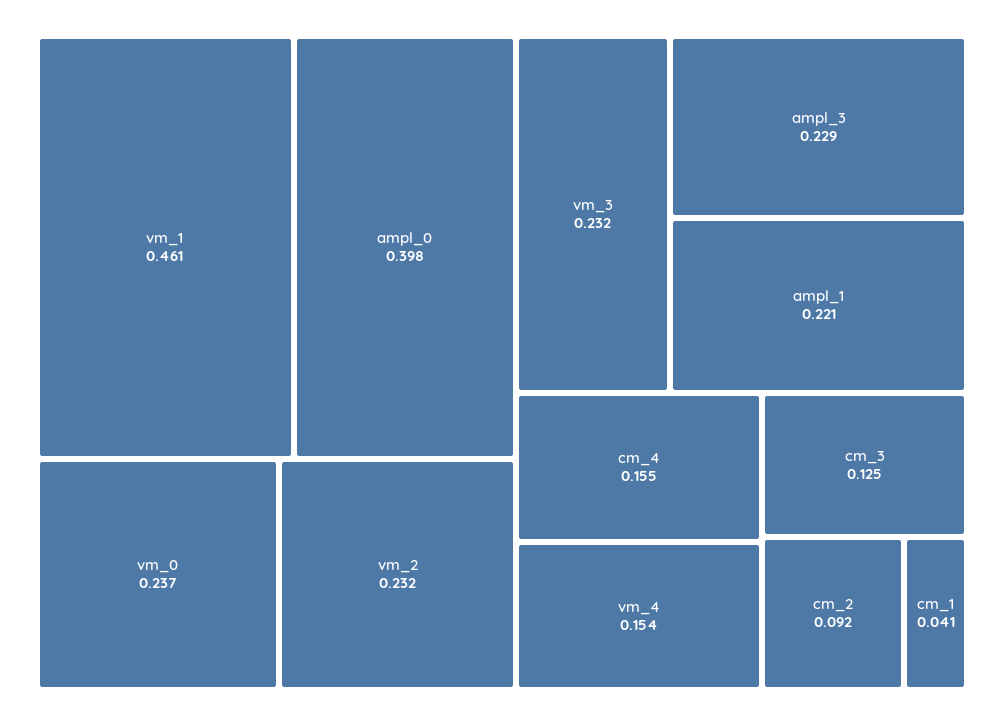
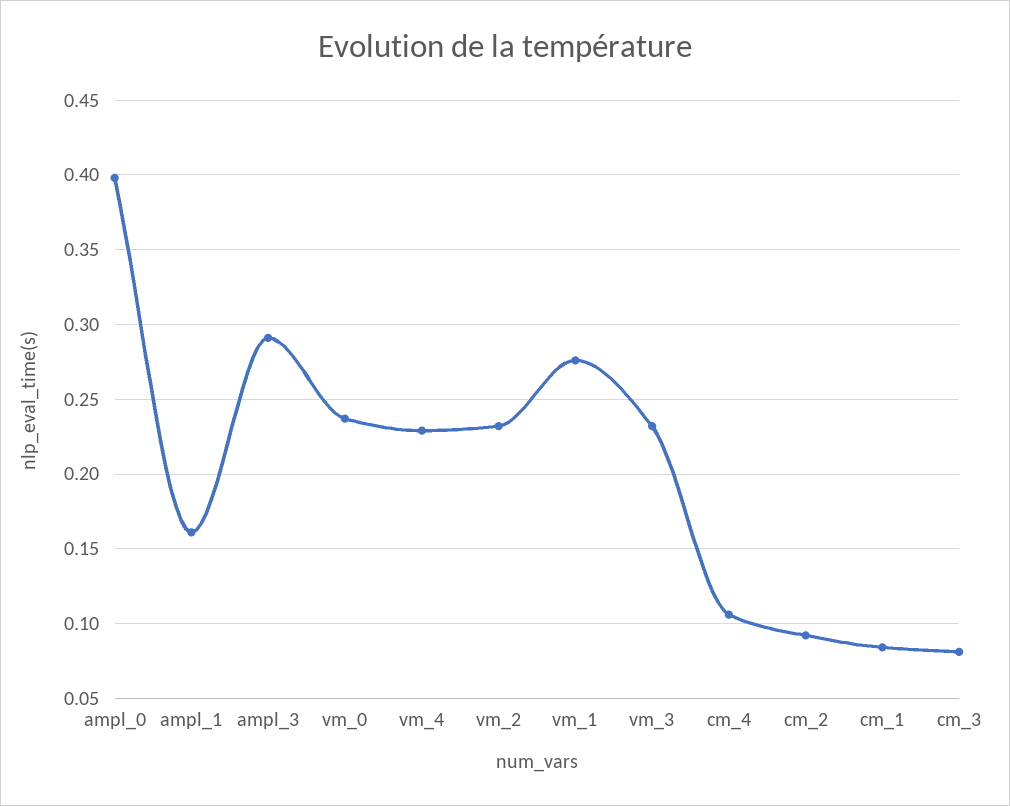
  {
-   "vm_1": 0.461,
+   "vm_1": 0.275,
    "ampl_0": 0.398,
    "vm_0": 0.237,
    "vm_2": 0.232,
    "vm_3": 0.232,
-   "ampl_3": 0.229,
+   "ampl_3": 0.29,
-   "ampl_1": 0.221,
+   "ampl_1": 0.16,
-   "cm_4": 0.155,
+   "cm_4": 0.105,
-   "vm_4": 0.154,
+   "vm_4": 0.23,
-   "cm_3": 0.125,
+   "cm_3": 0.08,
    "cm_2": 0.092,
-   "cm_1": 0.041
+   "cm_1": 0.085
  }

